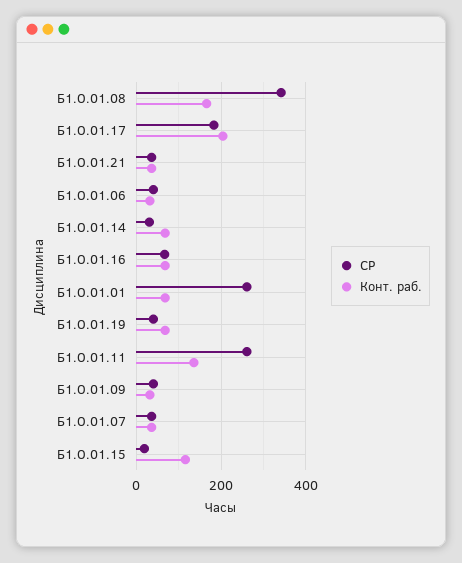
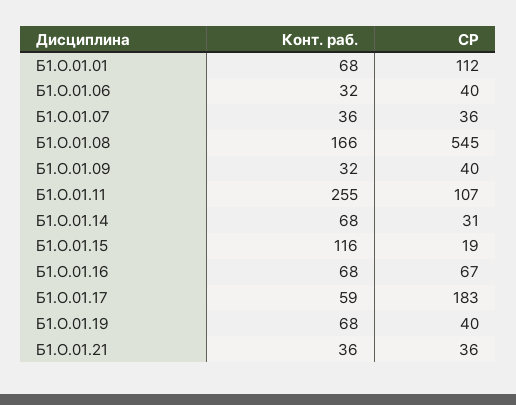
  {
    "СР": {
-     "Б1.О.01.08": 340,
+     "Б1.О.01.08": 545,
      "Б1.О.01.17": 183,
      "Б1.О.01.21": 36,
      "Б1.О.01.06": 40,
      "Б1.О.01.14": 31,
      "Б1.О.01.16": 67,
-     "Б1.О.01.01": 260,
+     "Б1.О.01.01": 112,
      "Б1.О.01.19": 40,
-     "Б1.О.01.11": 260,
+     "Б1.О.01.11": 107,
      "Б1.О.01.09": 40,
      "Б1.О.01.07": 36,
      "Б1.О.01.15": 19
    },
    "Конт. раб.": {
      "Б1.О.01.08": 166,
-     "Б1.О.01.17": 200,
+     "Б1.О.01.17": 59,
      "Б1.О.01.21": 36,
      "Б1.О.01.06": 32,
      "Б1.О.01.14": 68,
      "Б1.О.01.16": 68,
      "Б1.О.01.01": 68,
      "Б1.О.01.19": 68,
-     "Б1.О.01.11": 140,
+     "Б1.О.01.11": 255,
      "Б1.О.01.09": 32,
      "Б1.О.01.07": 36,
      "Б1.О.01.15": 116
    }
  }

